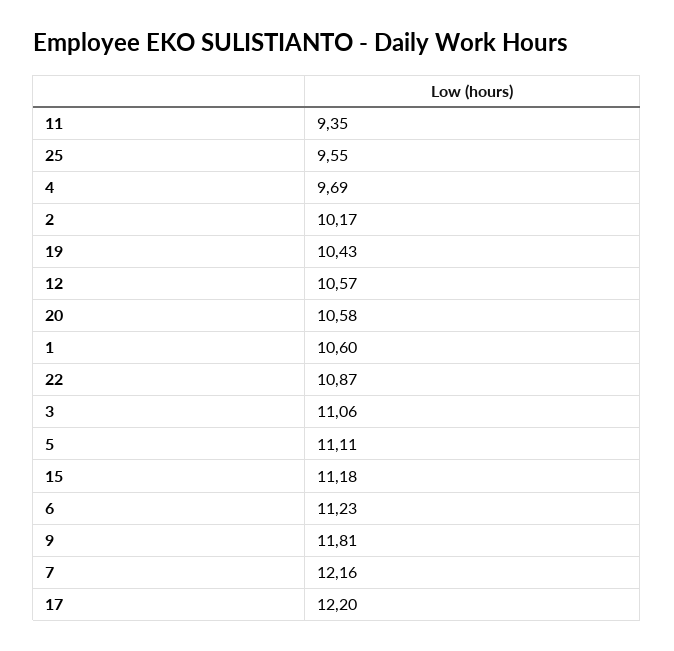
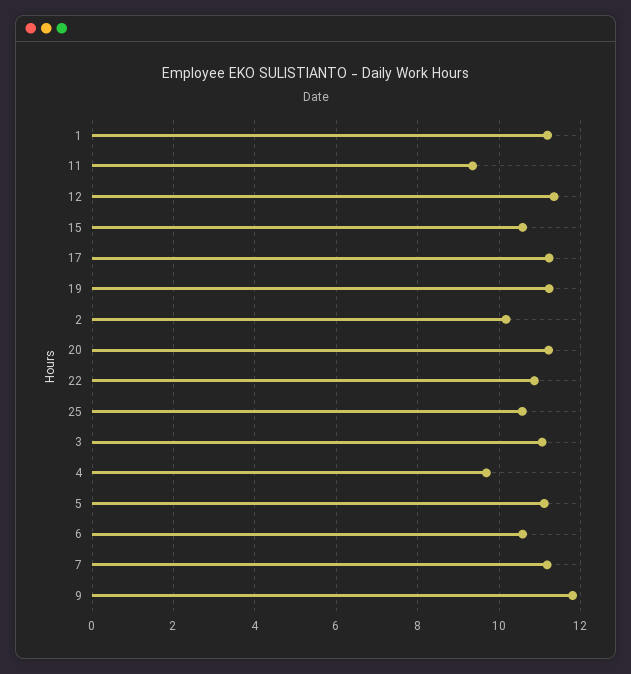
  {
    "11": 9.35,
-   "25": 9.55,
+   "25": 10.6,
    "4": 9.69,
    "2": 10.17,
-   "19": 10.43,
+   "19": 11.2,
-   "12": 10.57,
+   "12": 11.4,
-   "20": 10.58,
+   "20": 11.2,
-   "1": 10.6,
+   "1": 11.2,
    "22": 10.87,
    "3": 11.06,
    "5": 11.11,
-   "15": 11.18,
+   "15": 10.6,
-   "6": 11.23,
+   "6": 10.6,
    "9": 11.81,
-   "7": 12.16,
+   "7": 11.2,
-   "17": 12.2
+   "17": 11.2
  }

